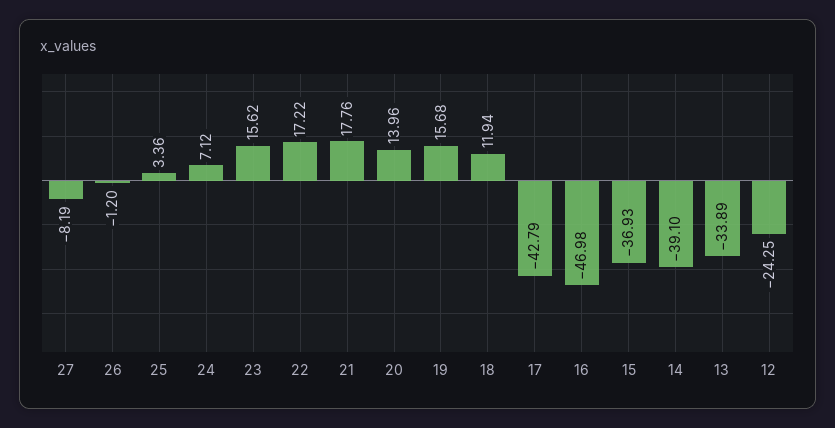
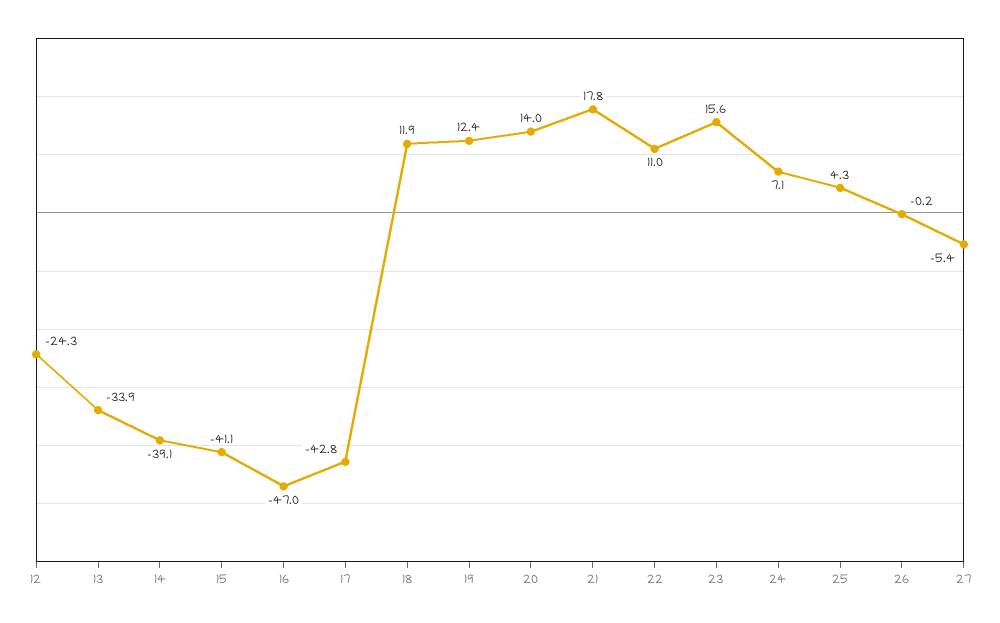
  {
-   "27": -8.19,
+   "27": -5.4,
-   "26": -1.2,
+   "26": -0.2,
-   "25": 3.36,
+   "25": 4.3,
    "24": 7.12,
    "23": 15.62,
-   "22": 17.22,
+   "22": 11,
    "21": 17.76,
    "20": 13.96,
-   "19": 15.68,
+   "19": 12.4,
    "18": 11.94,
    "17": -42.79,
    "16": -46.98,
-   "15": -36.93,
+   "15": -41.1,
    "14": -39.1,
    "13": -33.89,
    "12": -24.25
  }

